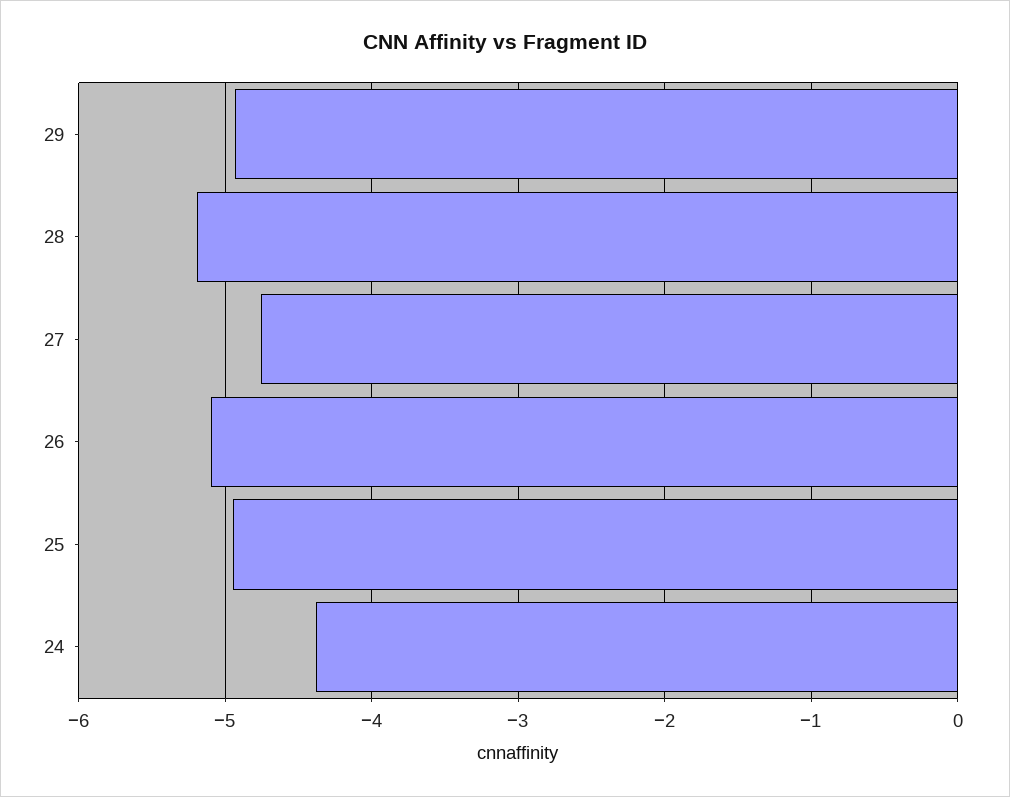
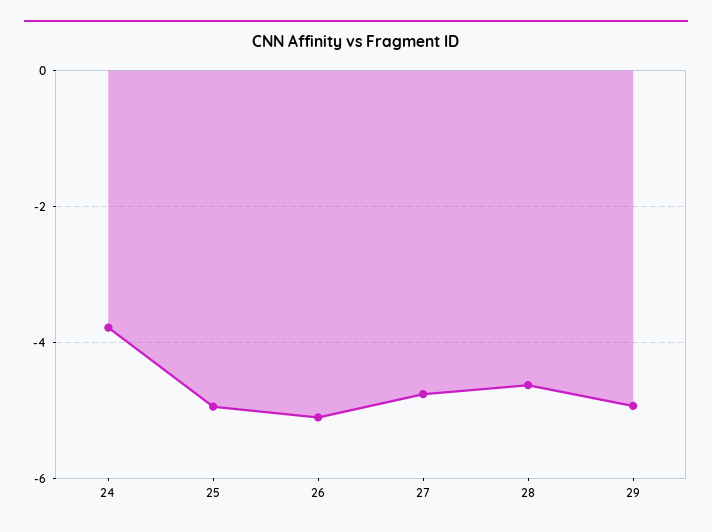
  {
    "29": -4.9,
-   "28": -5.2,
+   "28": -4.6,
    "27": -4.8,
    "26": -5.1,
    "25": -4.9,
-   "24": -4.4
+   "24": -3.8
  }

